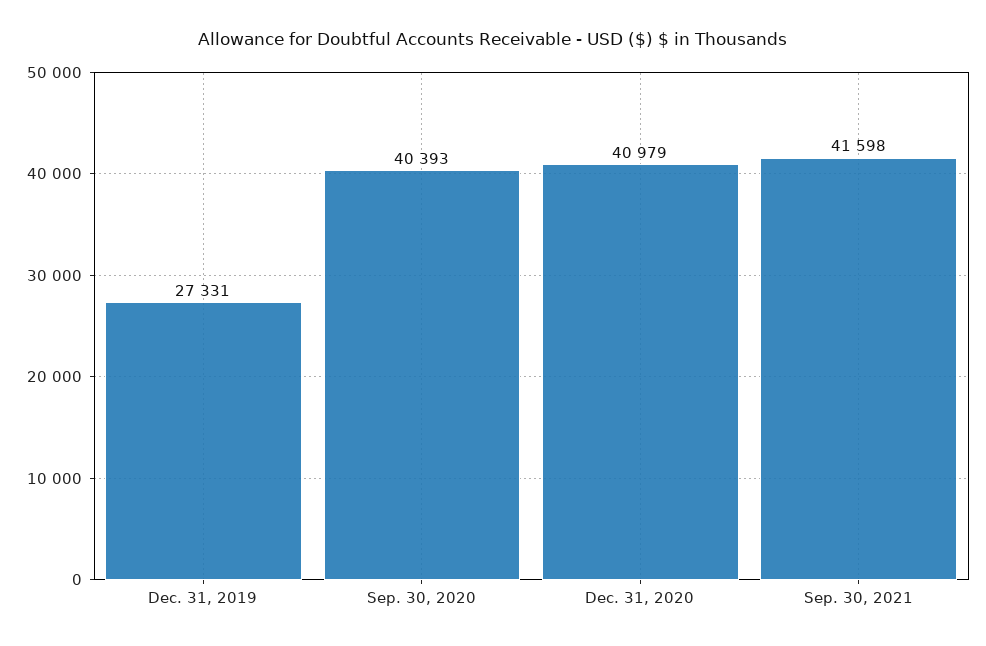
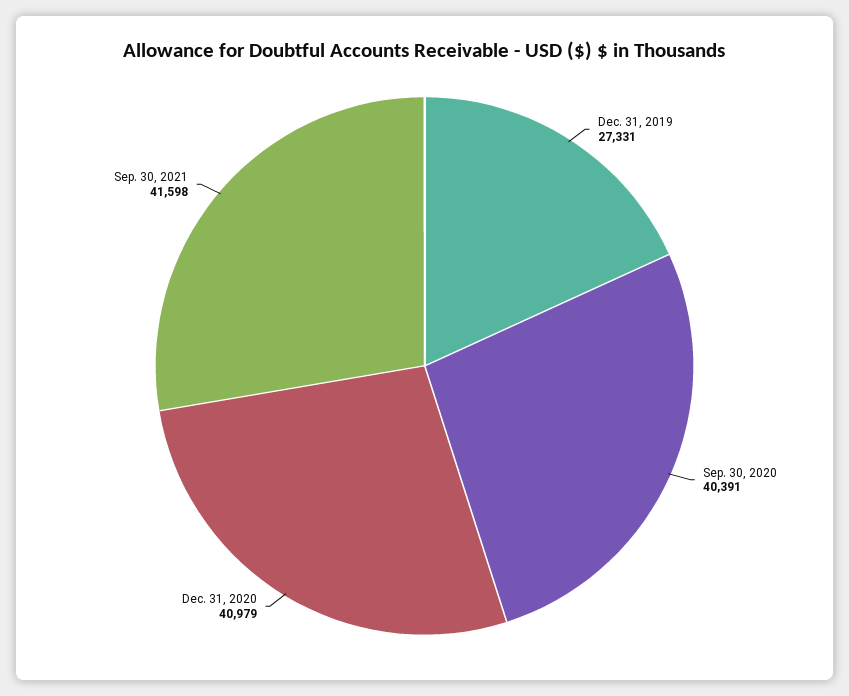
  {
    "Dec. 31, 2019": 27331,
-   "Sep. 30, 2020": 40393,
+   "Sep. 30, 2020": 40391,
    "Dec. 31, 2020": 40979,
    "Sep. 30, 2021": 41598
  }

